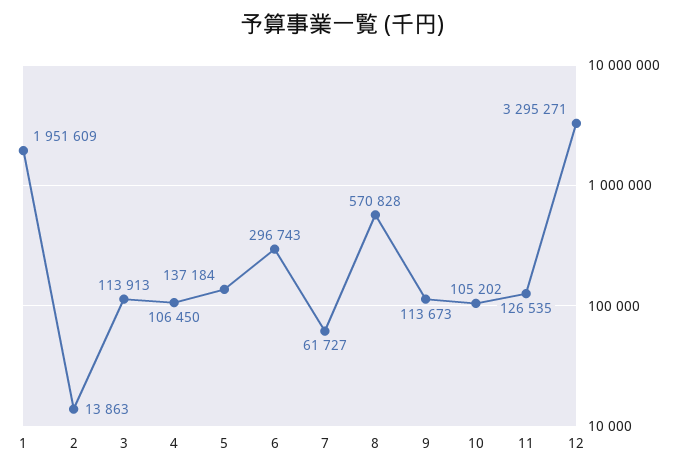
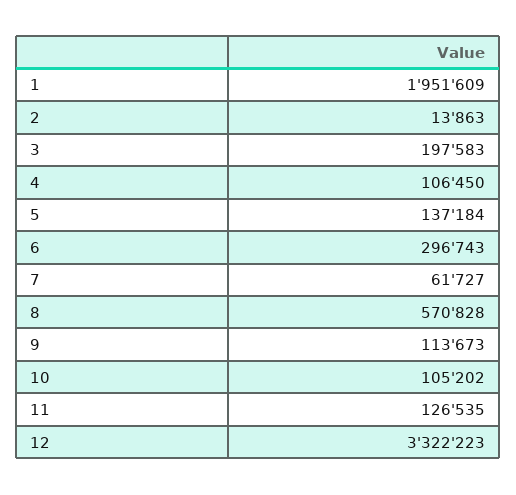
  {
    "1": 1951609,
    "2": 13863,
-   "3": 113913,
+   "3": 197583,
    "4": 106450,
    "5": 137184,
    "6": 296743,
    "7": 61727,
    "8": 570828,
    "9": 113673,
    "10": 105202,
    "11": 126535,
-   "12": 3295271
+   "12": 3322223
  }

